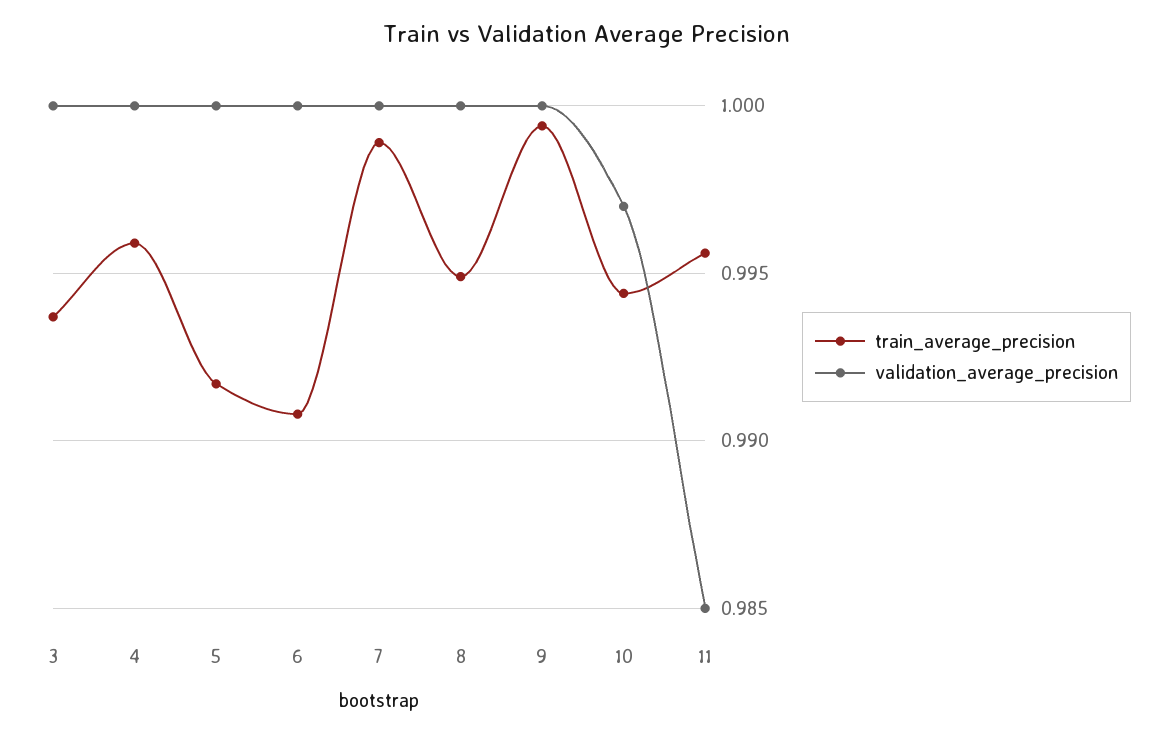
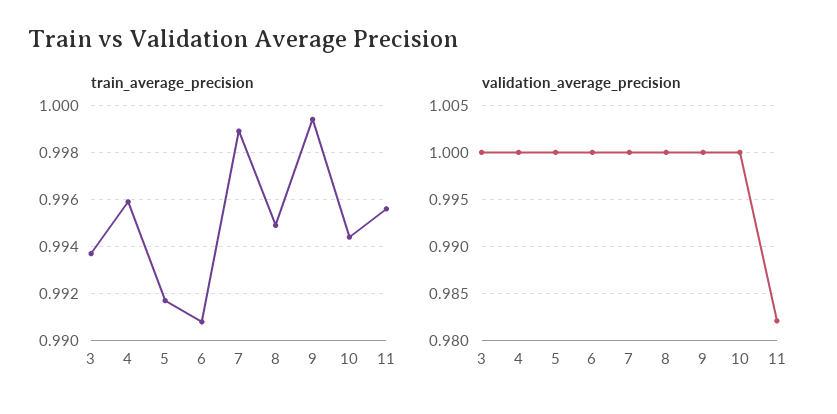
  {
    "train_average_precision": {
      "3": 0.9935,
      "4": 0.996,
      "5": 0.9915,
      "6": 0.991,
      "7": 0.999,
      "8": 0.995,
      "9": 0.9995,
      "10": 0.9945,
      "11": 0.9955
    },
    "validation_average_precision": {
      "3": 1,
      "4": 1,
      "5": 1,
      "6": 1,
      "7": 1,
      "8": 1,
      "9": 1,
-     "10": 0.997,
+     "10": 1,
-     "11": 0.985
+     "11": 0.982
    }
  }

